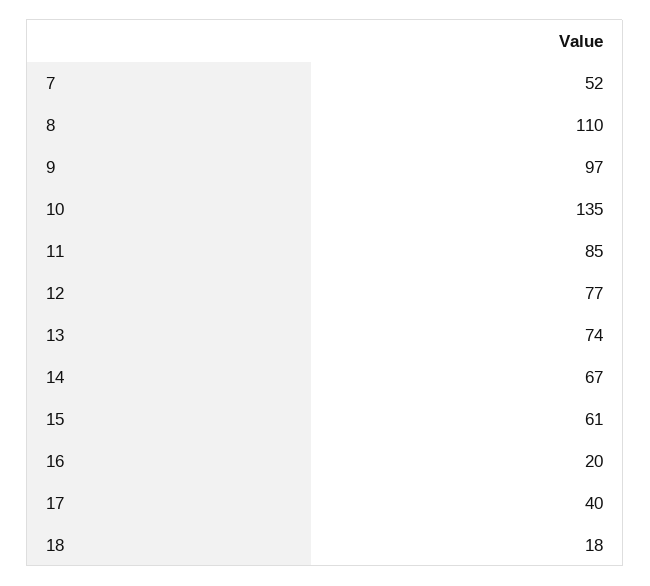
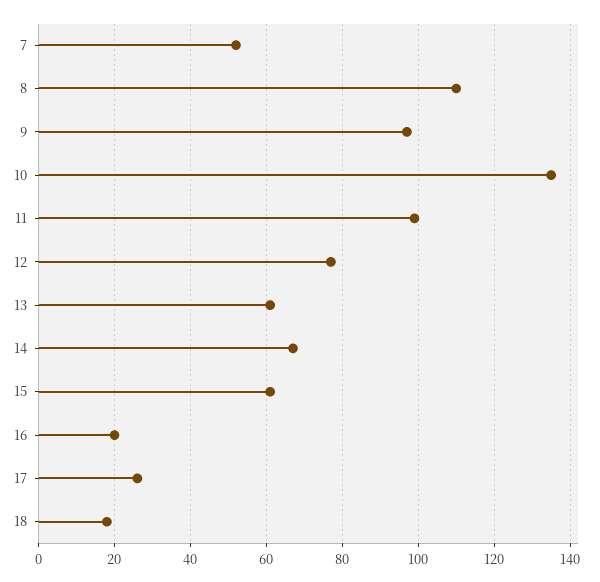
  {
    "7": 52,
    "8": 110,
    "9": 97,
    "10": 135,
-   "11": 85,
+   "11": 100,
    "12": 77,
-   "13": 74,
+   "13": 60,
    "14": 67,
    "15": 61,
    "16": 20,
-   "17": 40,
+   "17": 25,
    "18": 18
  }

